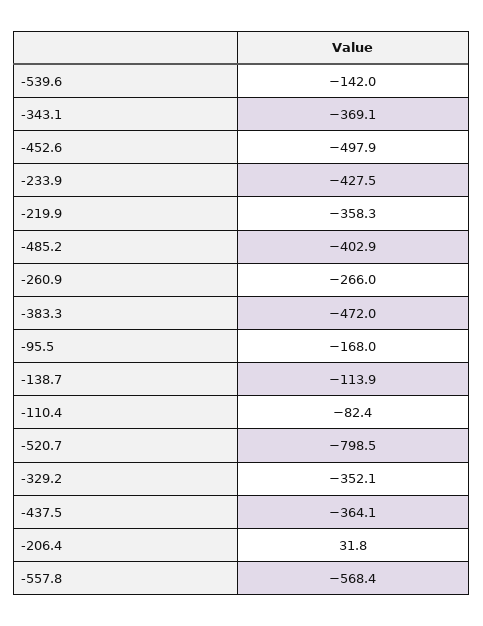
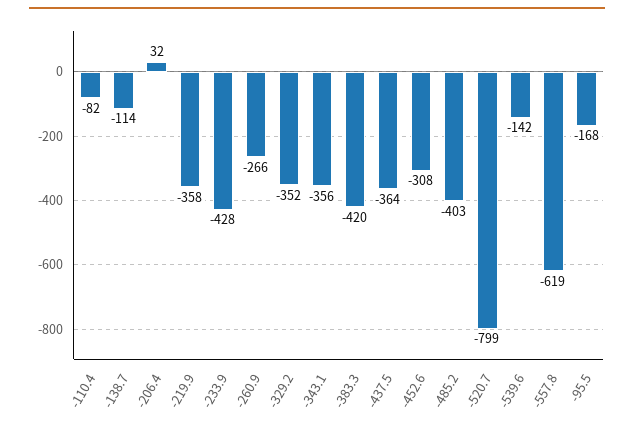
  {
    "-539.6": -142,
-   "-343.1": -369.1,
+   "-343.1": -356,
-   "-452.6": -497.9,
+   "-452.6": -308,
    "-233.9": -427.5,
    "-219.9": -358.3,
    "-485.2": -402.9,
    "-260.9": -266,
-   "-383.3": -472,
+   "-383.3": -420,
    "-95.5": -168,
    "-138.7": -113.9,
    "-110.4": -82.4,
    "-520.7": -798.5,
    "-329.2": -352.1,
    "-437.5": -364.1,
    "-206.4": 31.8,
-   "-557.8": -568.4
+   "-557.8": -619
  }

